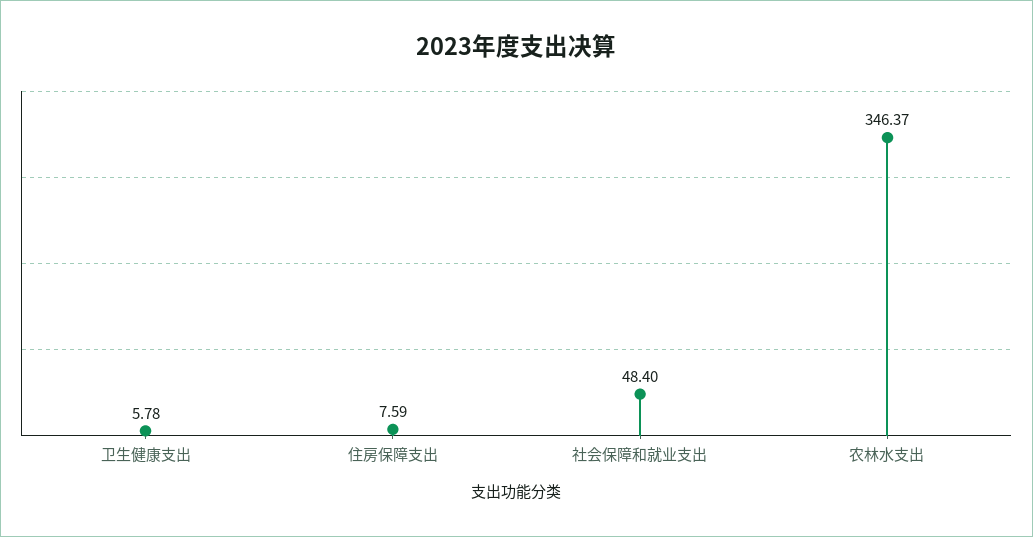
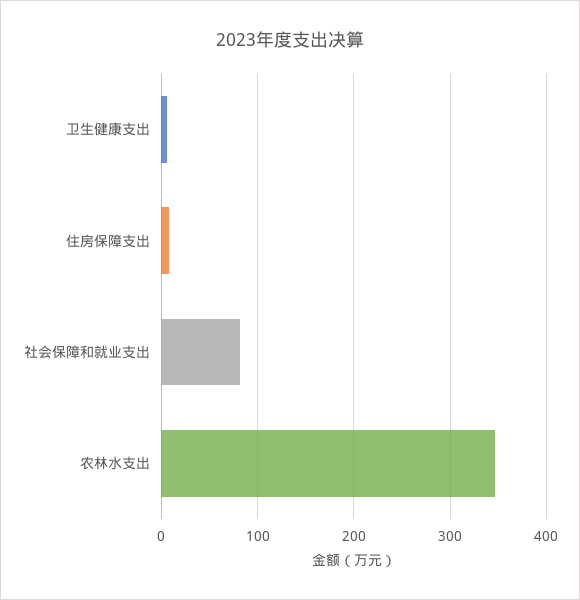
  {
    "卫生健康支出": 5.78,
    "住房保障支出": 7.59,
-   "社会保障和就业支出": 48.4,
+   "社会保障和就业支出": 80,
    "农林水支出": 346.37
  }

